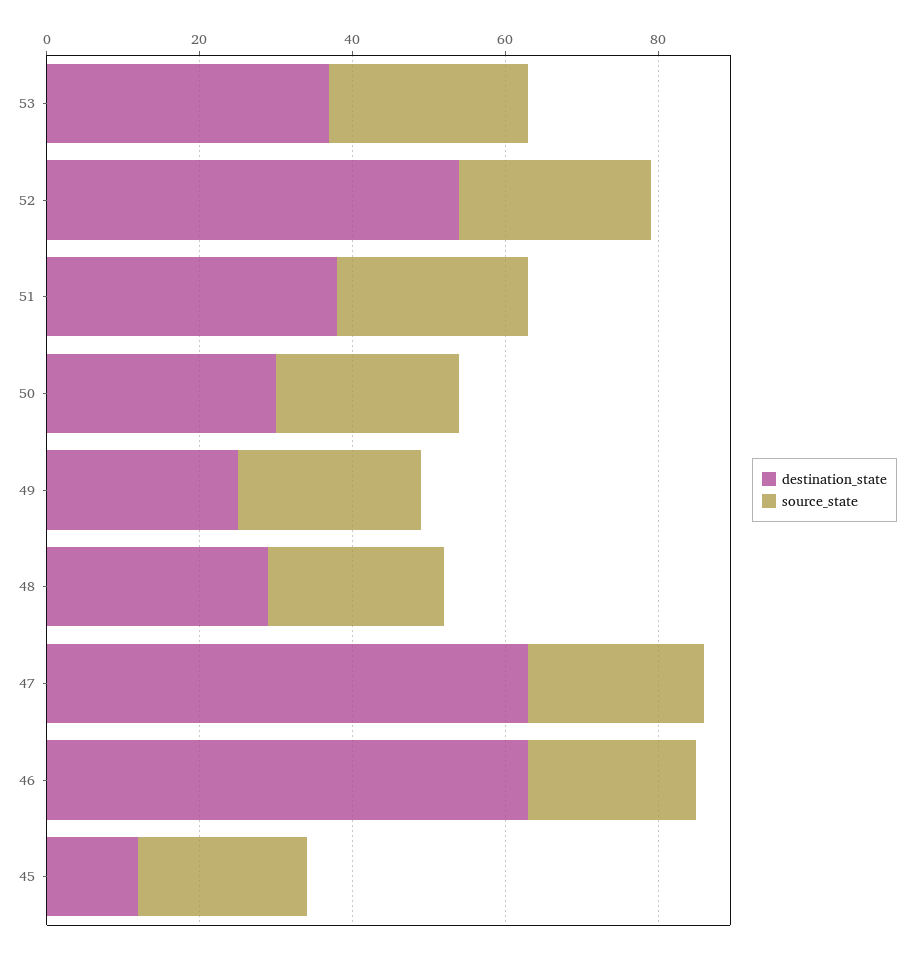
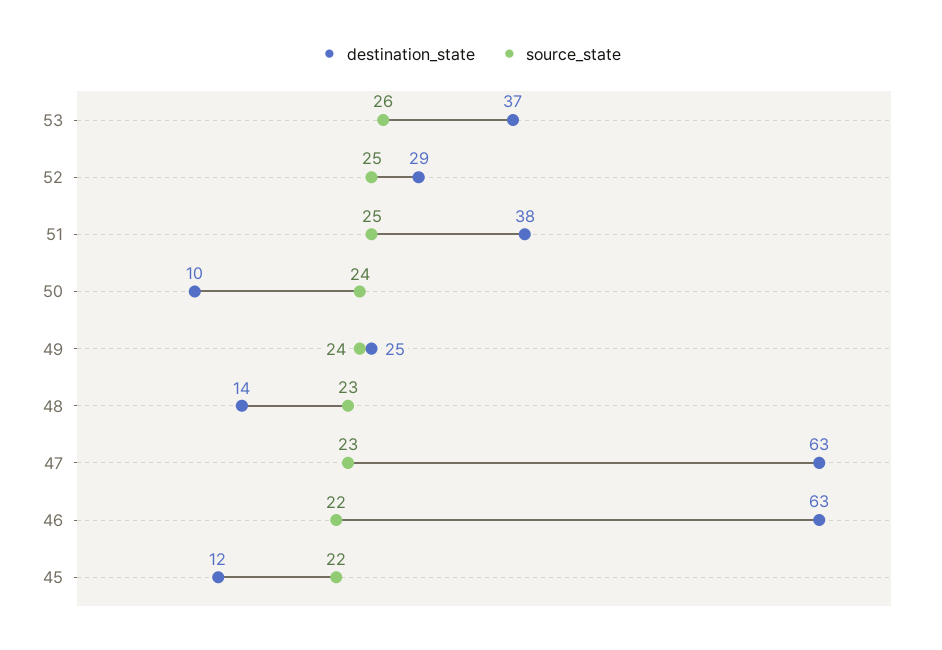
  {
    "destination_state": {
      "53": 37,
-     "52": 55,
+     "52": 29,
      "51": 38,
-     "50": 30,
+     "50": 10,
      "49": 25,
-     "48": 30,
+     "48": 14,
      "47": 63,
      "46": 63,
      "45": 12
    },
    "source_state": {
      "53": 26,
      "52": 25,
      "51": 25,
      "50": 24,
      "49": 24,
      "48": 23,
      "47": 23,
      "46": 22,
      "45": 22
    }
  }

